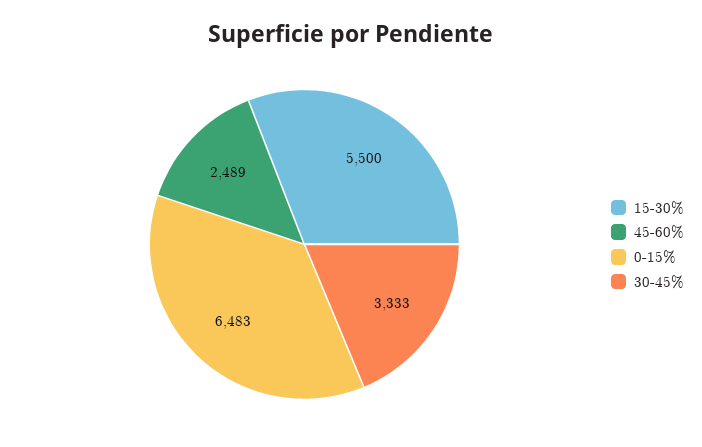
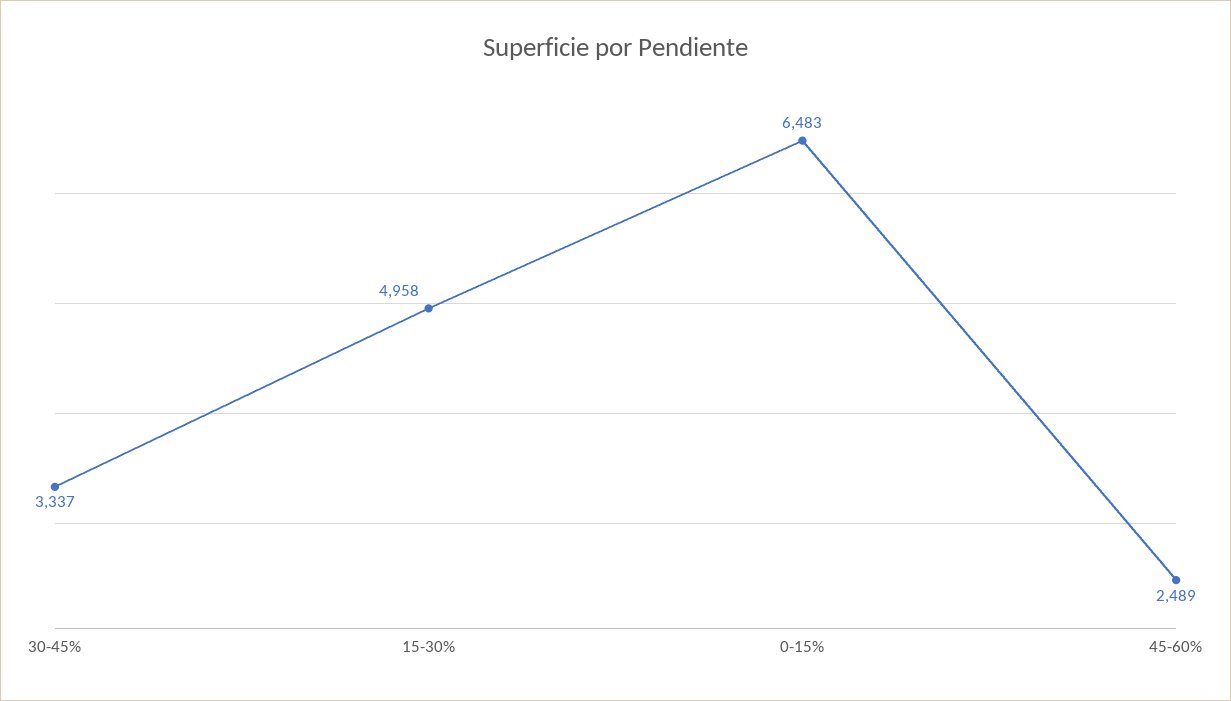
  {
-   "15-30%": 5500,
+   "15-30%": 4958,
    "45-60%": 2489,
    "0-15%": 6483,
-   "30-45%": 3333
+   "30-45%": 3337
  }

